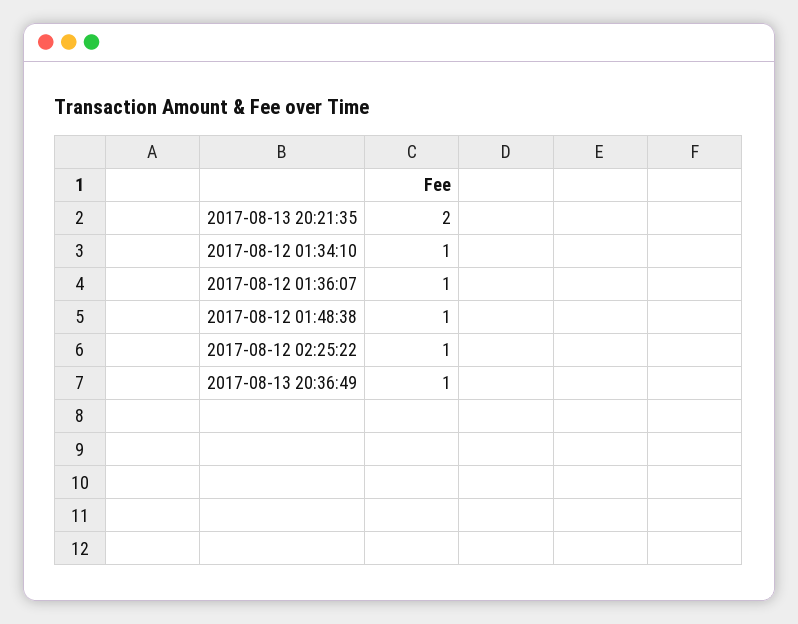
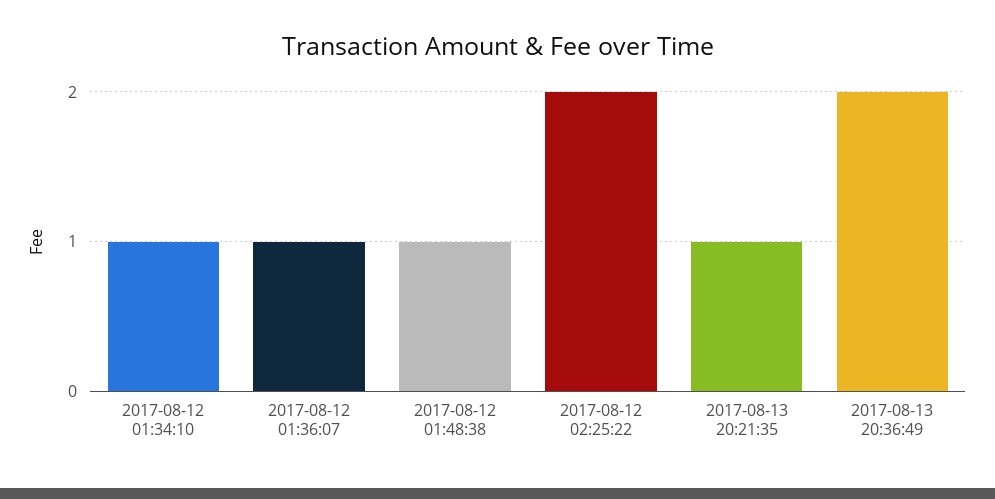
  {
-   "2017-08-13 20:21:35": 2,
+   "2017-08-13 20:21:35": 1,
    "2017-08-12 01:34:10": 1,
    "2017-08-12 01:36:07": 1,
    "2017-08-12 01:48:38": 1,
-   "2017-08-12 02:25:22": 1,
+   "2017-08-12 02:25:22": 2,
-   "2017-08-13 20:36:49": 1
+   "2017-08-13 20:36:49": 2
  }

